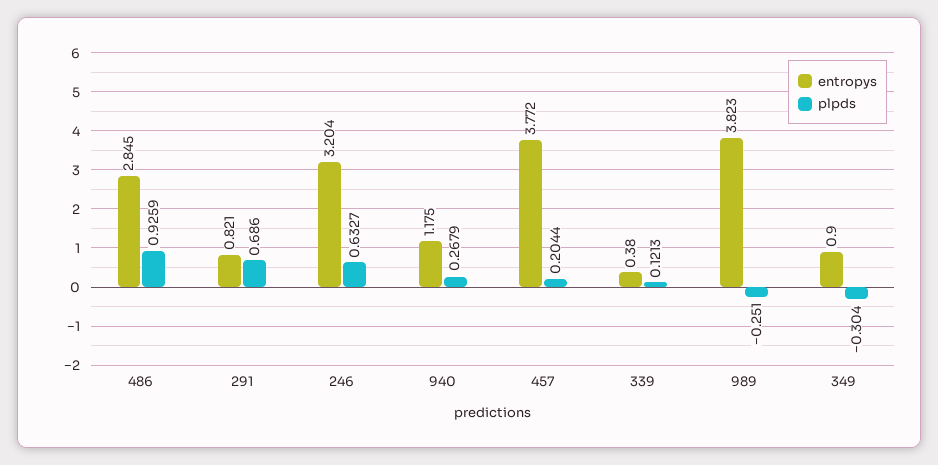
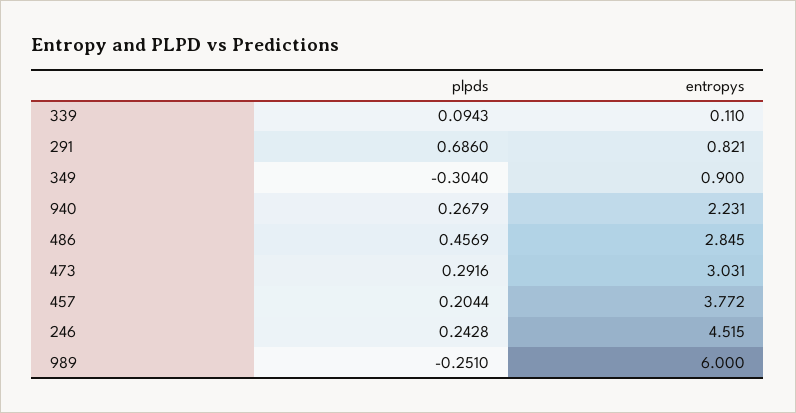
  {
    "entropys": {
      "486": 2.845,
      "291": 0.821,
-     "246": 3.204,
+     "246": 4.515,
-     "940": 1.175,
+     "940": 2.231,
      "457": 3.772,
-     "339": 0.38,
+     "339": 0.11,
-     "989": 3.823,
+     "989": 6,
-     "349": 0.9
+     "349": 0.9,
+     "473": 3.031
    },
    "plpds": {
-     "486": 0.9259,
+     "486": 0.4569,
      "291": 0.686,
-     "246": 0.6327,
+     "246": 0.2428,
      "940": 0.2679,
      "457": 0.2044,
-     "339": 0.1213,
+     "339": 0.0943,
      "989": -0.251,
-     "349": -0.304
+     "349": -0.304,
+     "473": 0.2916
    }
  }

